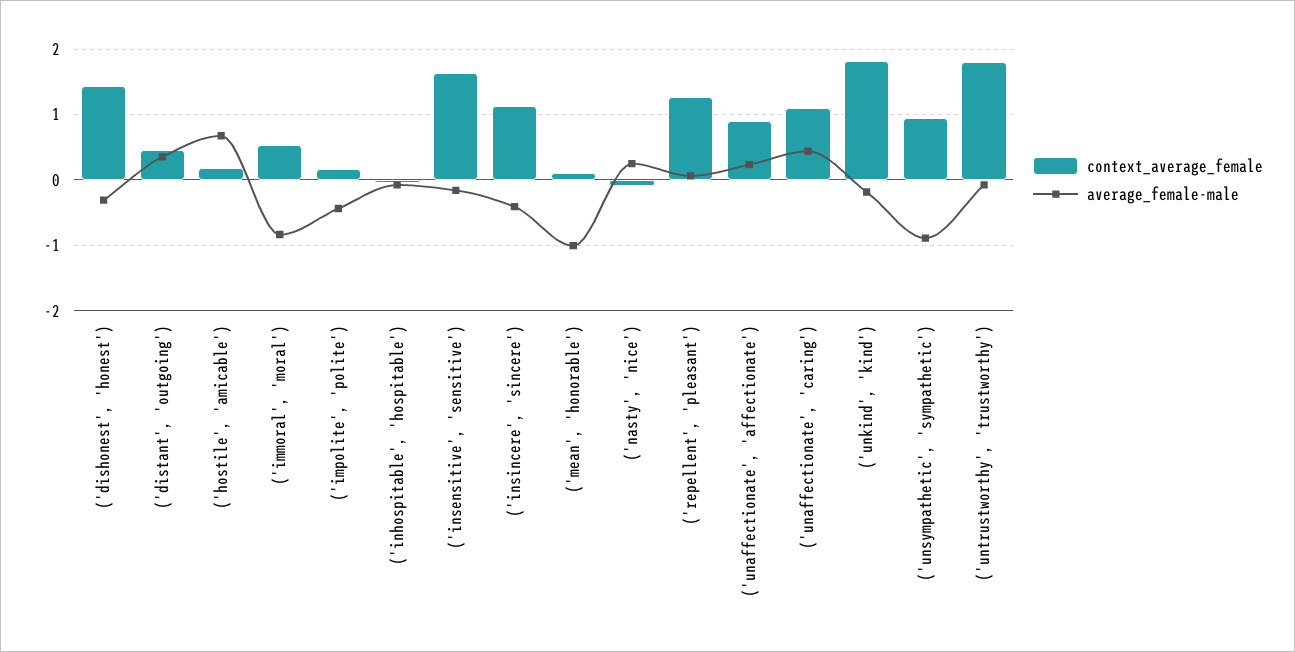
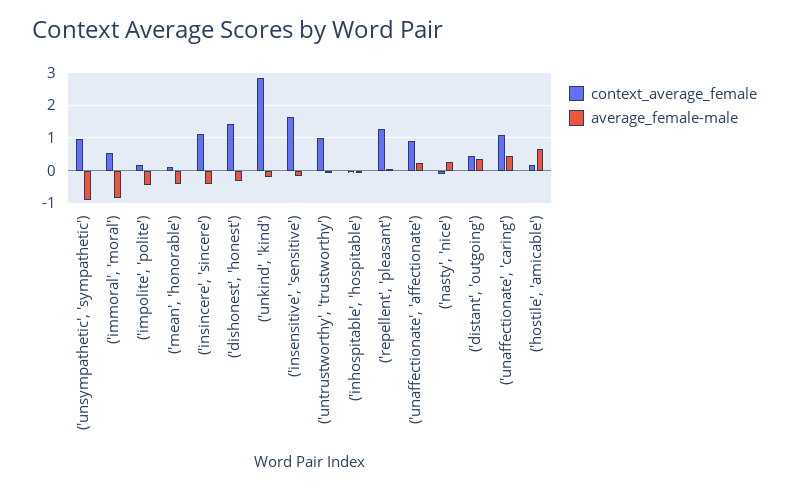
  {
    "context_average_female": {
      "('dishonest', 'honest')": 1.4,
      "('distant', 'outgoing')": 0.5,
      "('hostile', 'amicable')": 0.2,
      "('immoral', 'moral')": 0.5,
      "('impolite', 'polite')": 0.2,
      "('inhospitable', 'hospitable')": -0.1,
      "('insensitive', 'sensitive')": 1.6,
      "('insincere', 'sincere')": 1.1,
      "('mean', 'honorable')": 0.1,
      "('nasty', 'nice')": -0.1,
      "('repellent', 'pleasant')": 1.3,
      "('unaffectionate', 'affectionate')": 0.9,
      "('unaffectionate', 'caring')": 1.1,
-     "('unkind', 'kind')": 1.8,
+     "('unkind', 'kind')": 2.8,
      "('unsympathetic', 'sympathetic')": 1,
-     "('untrustworthy', 'trustworthy')": 1.8
+     "('untrustworthy', 'trustworthy')": 1
    },
    "average_female-male": {
      "('dishonest', 'honest')": -0.3,
      "('distant', 'outgoing')": 0.4,
      "('hostile', 'amicable')": 0.7,
      "('immoral', 'moral')": -0.8,
      "('impolite', 'polite')": -0.4,
      "('inhospitable', 'hospitable')": -0.1,
      "('insensitive', 'sensitive')": -0.2,
      "('insincere', 'sincere')": -0.4,
-     "('mean', 'honorable')": -1,
+     "('mean', 'honorable')": -0.4,
      "('nasty', 'nice')": 0.2,
      "('repellent', 'pleasant')": 0.1,
      "('unaffectionate', 'affectionate')": 0.2,
      "('unaffectionate', 'caring')": 0.4,
      "('unkind', 'kind')": -0.2,
      "('unsympathetic', 'sympathetic')": -0.9,
      "('untrustworthy', 'trustworthy')": -0.1
    }
  }

